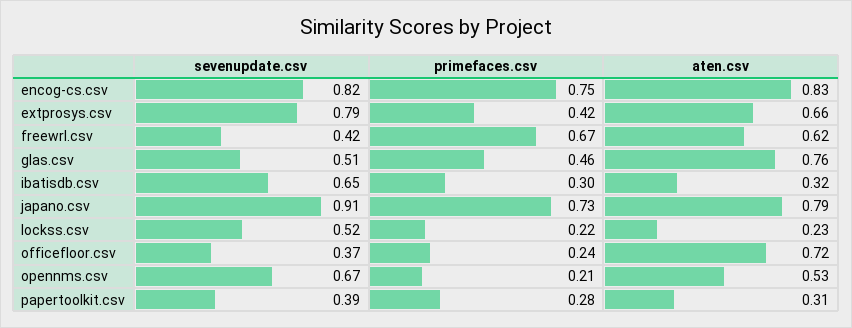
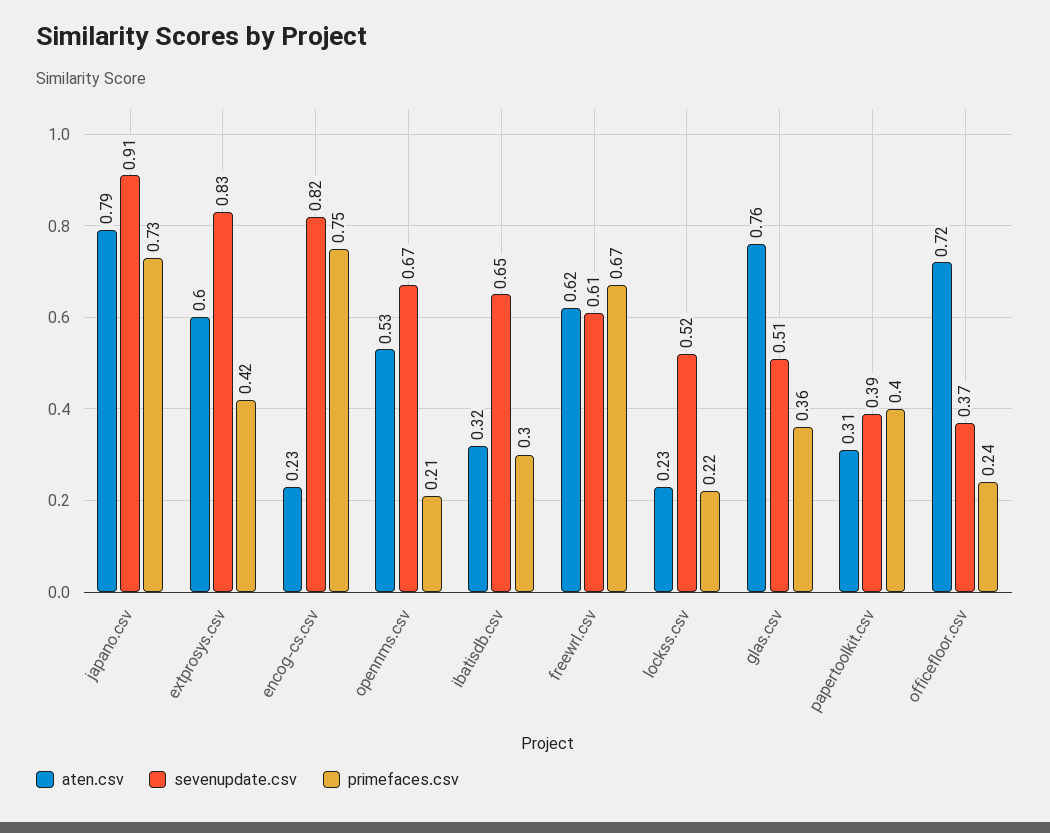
  {
    "sevenupdate.csv": {
      "encog-cs.csv": 0.82,
-     "extprosys.csv": 0.79,
+     "extprosys.csv": 0.83,
-     "freewrl.csv": 0.42,
+     "freewrl.csv": 0.61,
      "glas.csv": 0.51,
      "ibatisdb.csv": 0.65,
      "japano.csv": 0.91,
      "lockss.csv": 0.52,
      "officefloor.csv": 0.37,
      "opennms.csv": 0.67,
      "papertoolkit.csv": 0.39
    },
    "primefaces.csv": {
      "encog-cs.csv": 0.75,
      "extprosys.csv": 0.42,
      "freewrl.csv": 0.67,
-     "glas.csv": 0.46,
+     "glas.csv": 0.36,
      "ibatisdb.csv": 0.3,
      "japano.csv": 0.73,
      "lockss.csv": 0.22,
      "officefloor.csv": 0.24,
      "opennms.csv": 0.21,
-     "papertoolkit.csv": 0.28
+     "papertoolkit.csv": 0.4
    },
    "aten.csv": {
-     "encog-cs.csv": 0.83,
+     "encog-cs.csv": 0.23,
-     "extprosys.csv": 0.66,
+     "extprosys.csv": 0.6,
      "freewrl.csv": 0.62,
      "glas.csv": 0.76,
      "ibatisdb.csv": 0.32,
      "japano.csv": 0.79,
      "lockss.csv": 0.23,
      "officefloor.csv": 0.72,
      "opennms.csv": 0.53,
      "papertoolkit.csv": 0.31
    }
  }

